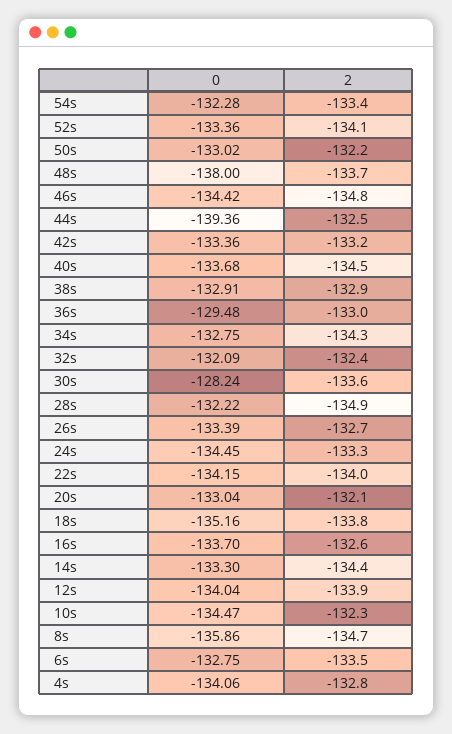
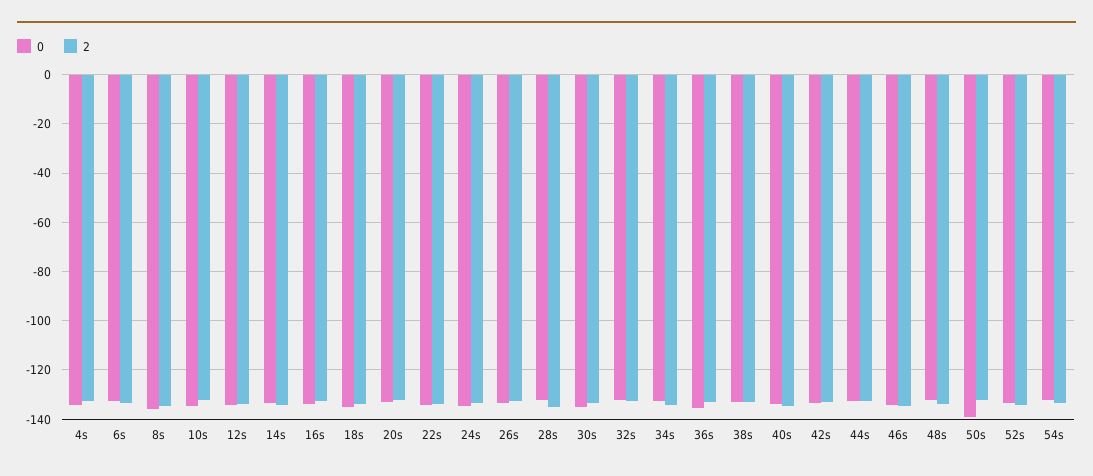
  {
    "0": {
      "54s": -132.28,
      "52s": -133.36,
-     "50s": -133.02,
+     "50s": -140,
-     "48s": -138,
+     "48s": -132.5,
      "46s": -134.42,
-     "44s": -139.36,
+     "44s": -132.5,
      "42s": -133.36,
      "40s": -133.68,
      "38s": -132.91,
-     "36s": -129.48,
+     "36s": -135,
      "34s": -132.75,
      "32s": -132.09,
-     "30s": -128.24,
+     "30s": -135,
      "28s": -132.22,
      "26s": -133.39,
      "24s": -134.45,
      "22s": -134.15,
      "20s": -133.04,
      "18s": -135.16,
      "16s": -133.7,
      "14s": -133.3,
      "12s": -134.04,
      "10s": -134.47,
      "8s": -135.86,
      "6s": -132.75,
      "4s": -134.06
    },
    "2": {
      "54s": -133.4,
      "52s": -134.1,
      "50s": -132.2,
      "48s": -133.7,
      "46s": -134.8,
      "44s": -132.5,
      "42s": -133.2,
      "40s": -134.5,
      "38s": -132.9,
      "36s": -133,
      "34s": -134.3,
      "32s": -132.4,
      "30s": -133.6,
      "28s": -134.9,
      "26s": -132.7,
      "24s": -133.3,
      "22s": -134,
      "20s": -132.1,
      "18s": -133.8,
      "16s": -132.6,
      "14s": -134.4,
      "12s": -133.9,
      "10s": -132.3,
      "8s": -134.7,
      "6s": -133.5,
      "4s": -132.8
    }
  }

